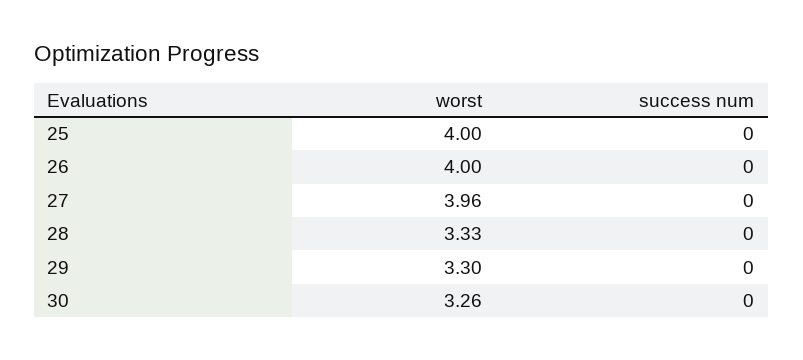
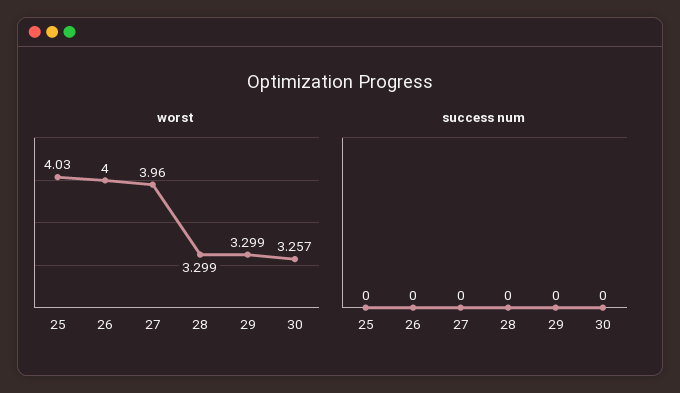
  {
    "worst": {
-     "25": 4,
+     "25": 4.03,
      "26": 4,
      "27": 3.96,
-     "28": 3.33,
+     "28": 3.299,
      "29": 3.299,
      "30": 3.257
    },
    "success num": {
      "25": 0,
      "26": 0,
      "27": 0,
      "28": 0,
      "29": 0,
      "30": 0
    }
  }

